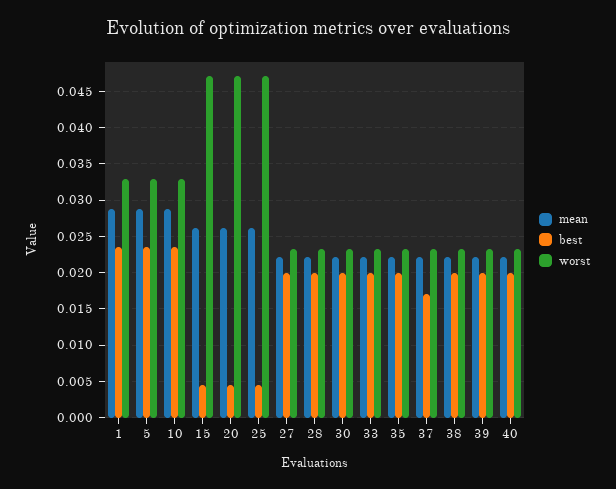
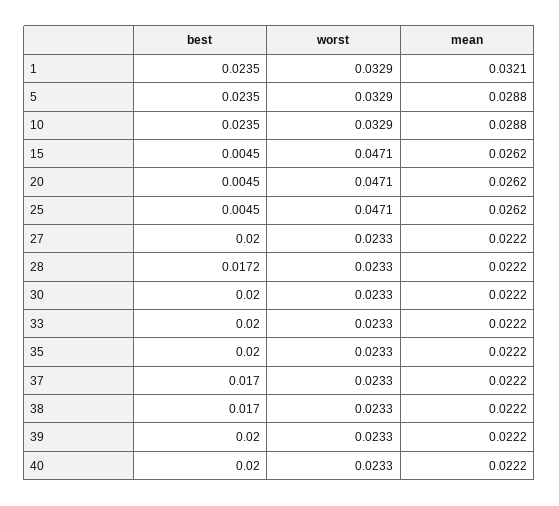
  {
    "mean": {
-     "1": 0.029,
+     "1": 0.0321,
      "5": 0.0288,
      "10": 0.0288,
      "15": 0.0262,
      "20": 0.0262,
      "25": 0.0262,
      "27": 0.0222,
      "28": 0.0222,
      "30": 0.0222,
      "33": 0.0222,
      "35": 0.0222,
      "37": 0.0222,
      "38": 0.0222,
      "39": 0.0222,
      "40": 0.0222
    },
    "best": {
      "1": 0.0235,
      "5": 0.0235,
      "10": 0.0235,
      "15": 0.0045,
      "20": 0.0045,
      "25": 0.0045,
      "27": 0.02,
-     "28": 0.02,
+     "28": 0.0172,
      "30": 0.02,
      "33": 0.02,
      "35": 0.02,
      "37": 0.017,
-     "38": 0.02,
+     "38": 0.017,
      "39": 0.02,
      "40": 0.02
    },
    "worst": {
      "1": 0.0329,
      "5": 0.0329,
      "10": 0.0329,
      "15": 0.0471,
      "20": 0.0471,
      "25": 0.0471,
      "27": 0.0233,
      "28": 0.0233,
      "30": 0.0233,
      "33": 0.0233,
      "35": 0.0233,
      "37": 0.0233,
      "38": 0.0233,
      "39": 0.0233,
      "40": 0.0233
    }
  }

